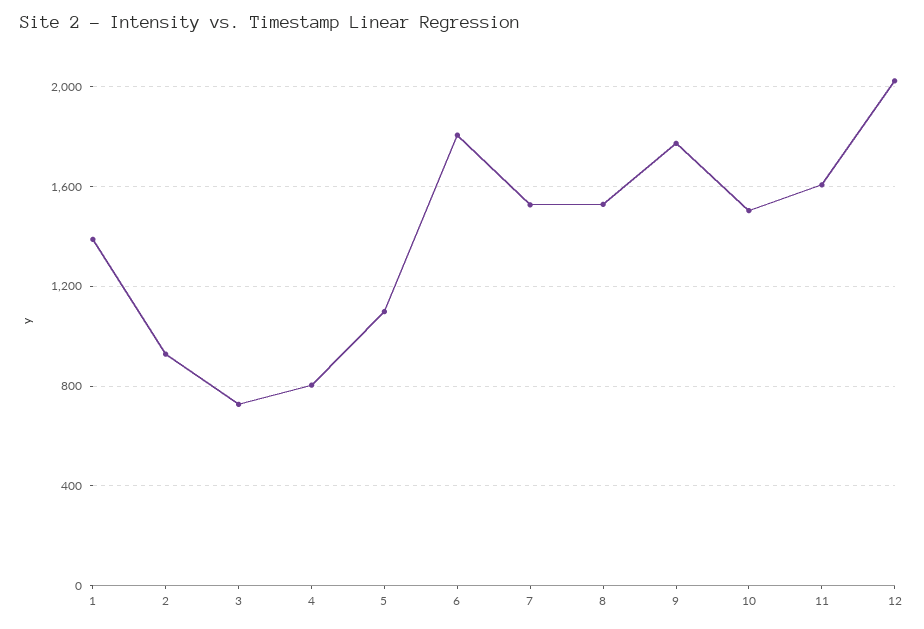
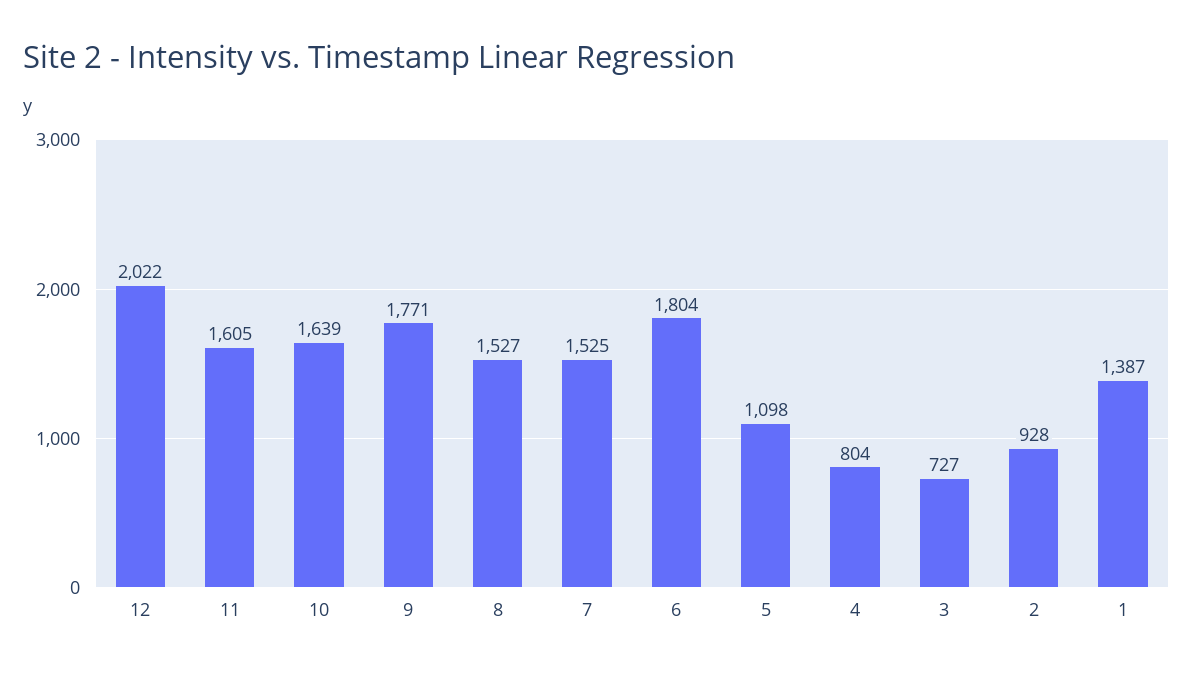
  {
    "1": 1387,
    "2": 928,
    "3": 727,
    "4": 804,
    "5": 1098,
    "6": 1804,
    "7": 1525,
    "8": 1527,
    "9": 1771,
-   "10": 1500,
+   "10": 1639,
    "11": 1605,
    "12": 2022
  }

